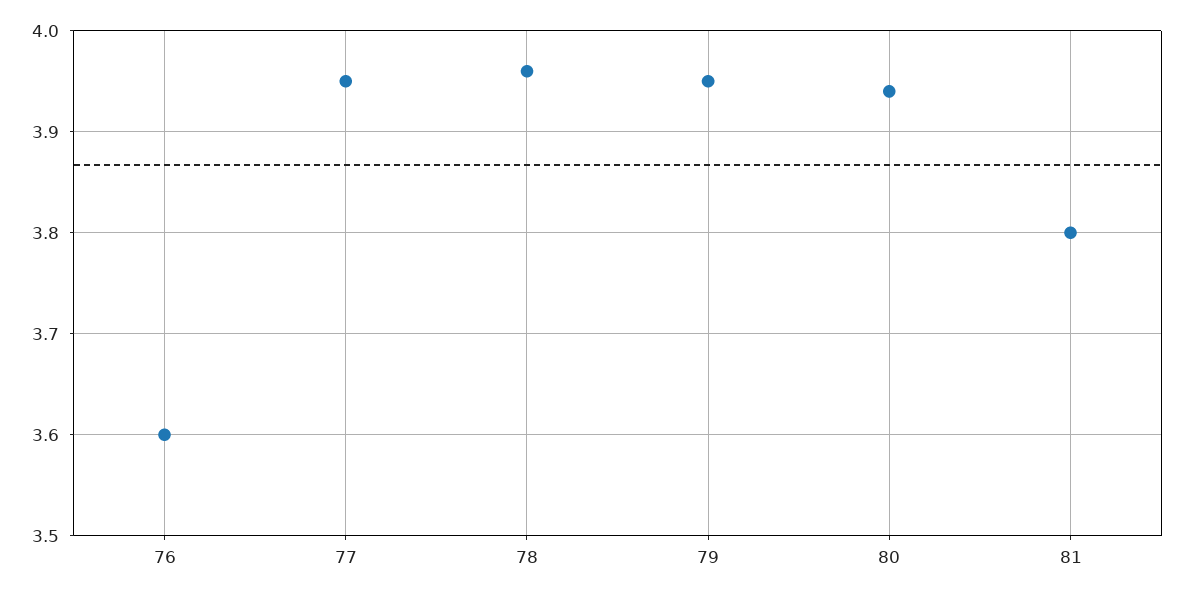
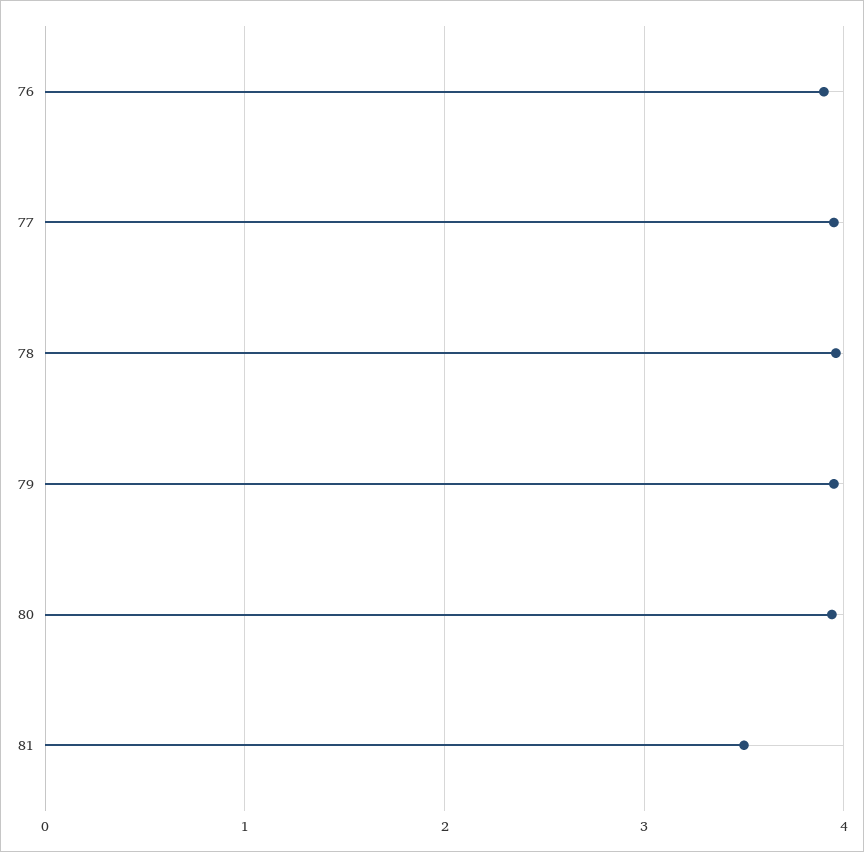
  {
-   "76": 3.6,
+   "76": 3.9,
    "77": 3.95,
    "78": 3.96,
    "79": 3.95,
    "80": 3.94,
-   "81": 3.8
+   "81": 3.5
  }

